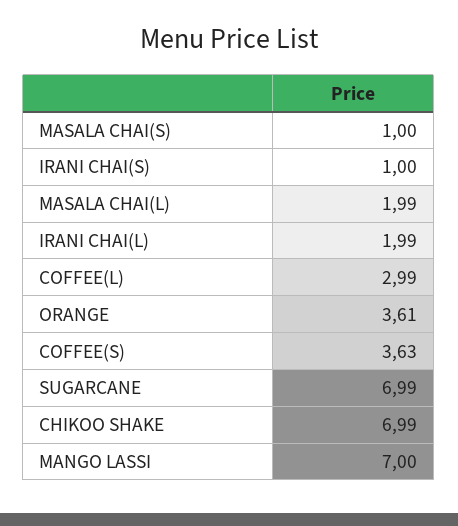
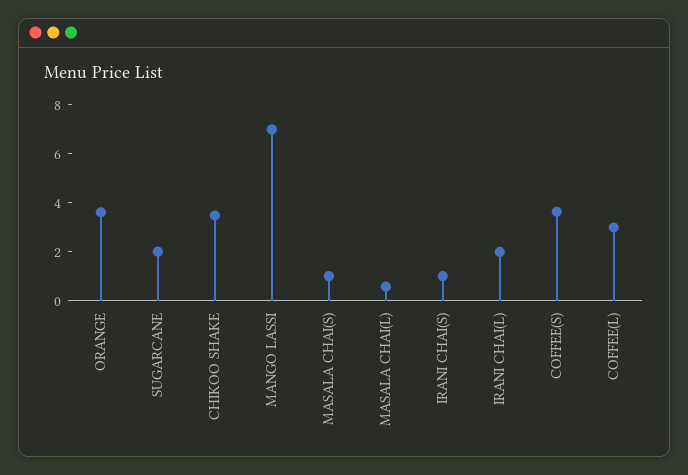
  {
    "MASALA CHAI(S)": 1,
    "IRANI CHAI(S)": 1,
-   "MASALA CHAI(L)": 1.99,
+   "MASALA CHAI(L)": 0.5,
    "IRANI CHAI(L)": 1.99,
    "COFFEE(L)": 2.99,
    "ORANGE": 3.61,
    "COFFEE(S)": 3.63,
-   "SUGARCANE": 6.99,
+   "SUGARCANE": 2,
-   "CHIKOO SHAKE": 6.99,
+   "CHIKOO SHAKE": 3.5,
    "MANGO LASSI": 7
  }

